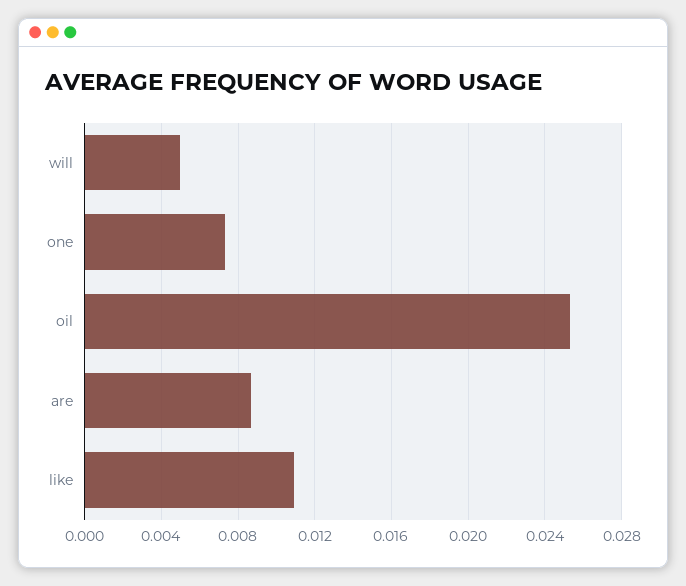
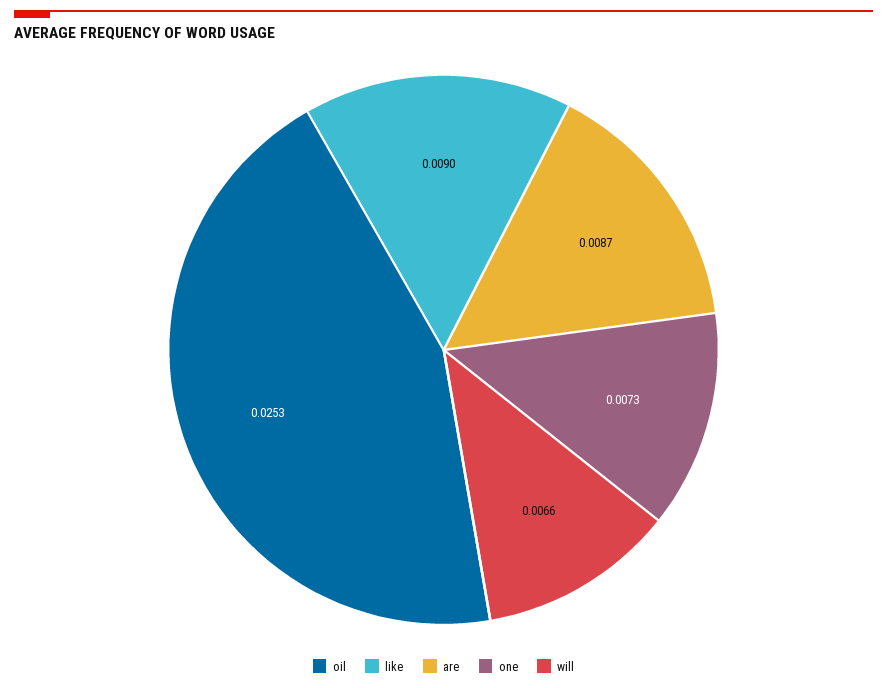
  {
-   "will": 0.005,
+   "will": 0.0066,
    "one": 0.0073,
    "oil": 0.0253,
    "are": 0.0087,
-   "like": 0.011
+   "like": 0.009
  }

